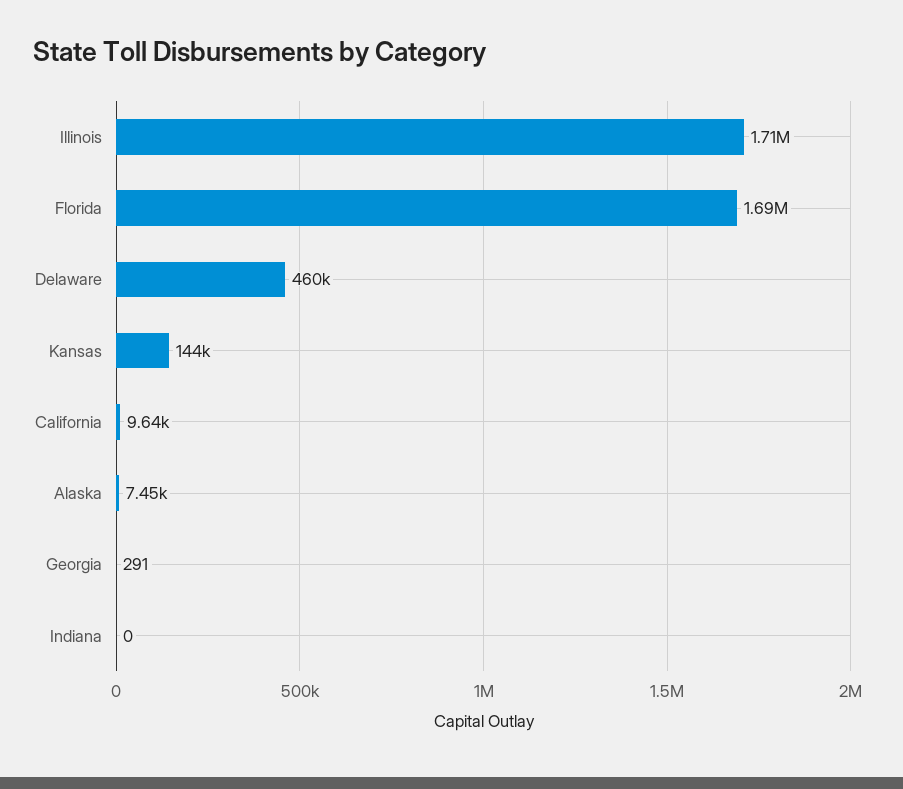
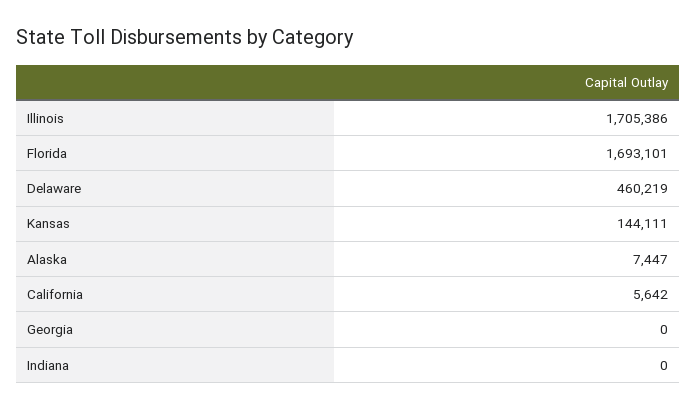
  {
    "Illinois": 1705386,
    "Florida": 1693101,
    "Delaware": 460219,
    "Kansas": 144111,
-   "California": 9640,
+   "California": 5642,
    "Alaska": 7447,
-   "Georgia": 291,
+   "Georgia": 0,
    "Indiana": 0
  }

